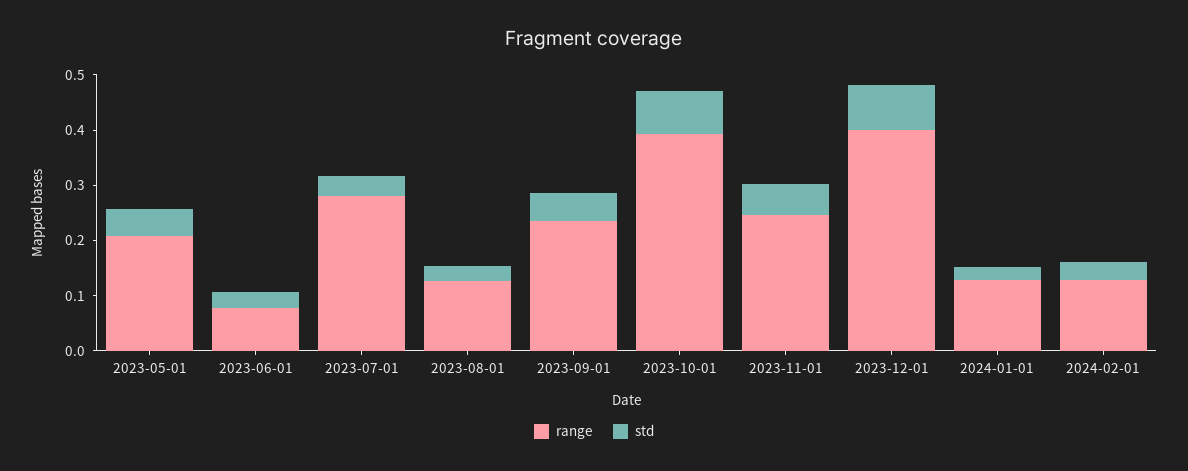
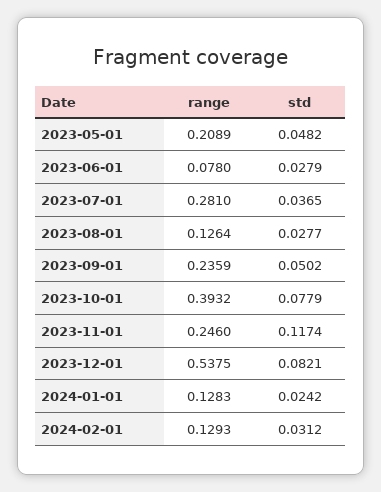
  {
    "range": {
      "2023-05-01": 0.2089,
      "2023-06-01": 0.078,
      "2023-07-01": 0.281,
      "2023-08-01": 0.1264,
      "2023-09-01": 0.2359,
      "2023-10-01": 0.3932,
      "2023-11-01": 0.246,
-     "2023-12-01": 0.4,
+     "2023-12-01": 0.5375,
      "2024-01-01": 0.1283,
      "2024-02-01": 0.1293
    },
    "std": {
      "2023-05-01": 0.0482,
      "2023-06-01": 0.0279,
      "2023-07-01": 0.0365,
      "2023-08-01": 0.0277,
      "2023-09-01": 0.0502,
      "2023-10-01": 0.0779,
-     "2023-11-01": 0.06,
+     "2023-11-01": 0.1174,
      "2023-12-01": 0.0821,
      "2024-01-01": 0.0242,
      "2024-02-01": 0.0312
    }
  }

